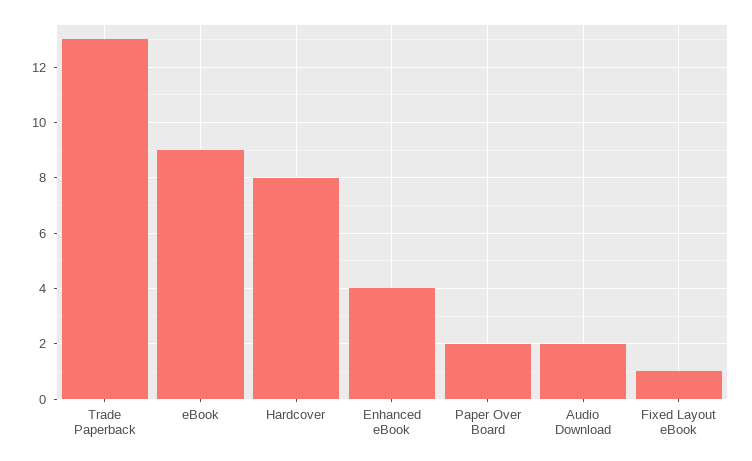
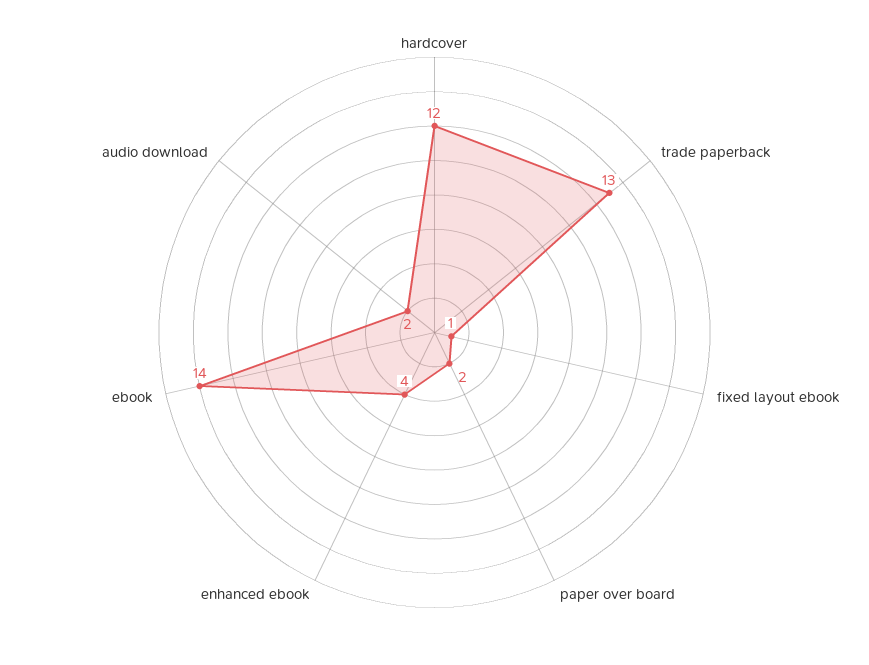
  {
    "Trade Paperback": 13,
-   "eBook": 9,
+   "eBook": 14,
-   "Hardcover": 8,
+   "Hardcover": 12,
    "Enhanced eBook": 4,
    "Paper Over Board": 2,
    "Audio Download": 2,
    "Fixed Layout eBook": 1
  }

